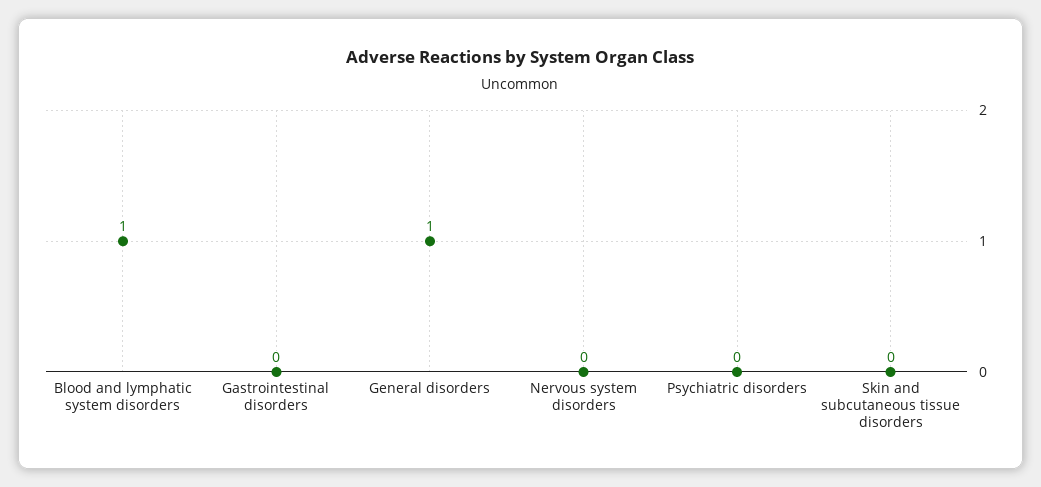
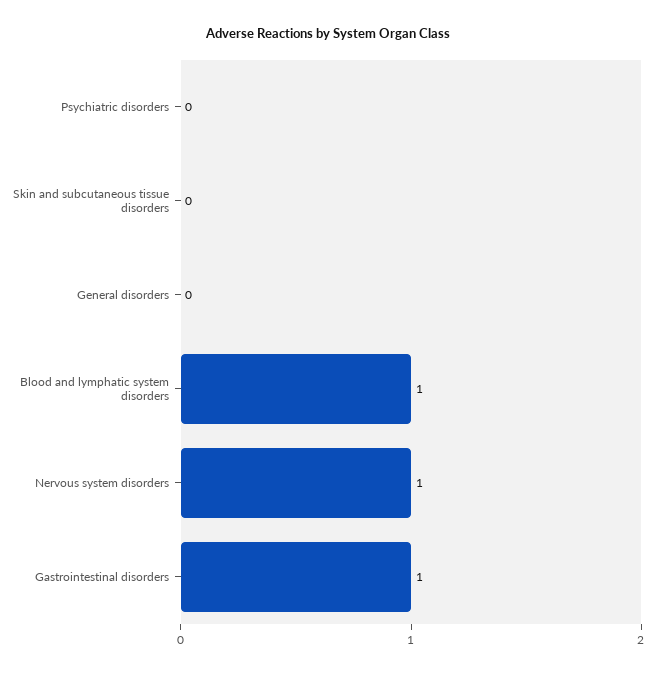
  {
    "Blood and lymphatic system disorders": 1,
-   "Gastrointestinal disorders": 0,
+   "Gastrointestinal disorders": 1,
-   "General disorders": 1,
+   "General disorders": 0,
-   "Nervous system disorders": 0,
+   "Nervous system disorders": 1,
    "Psychiatric disorders": 0,
    "Skin and subcutaneous tissue disorders": 0
  }

